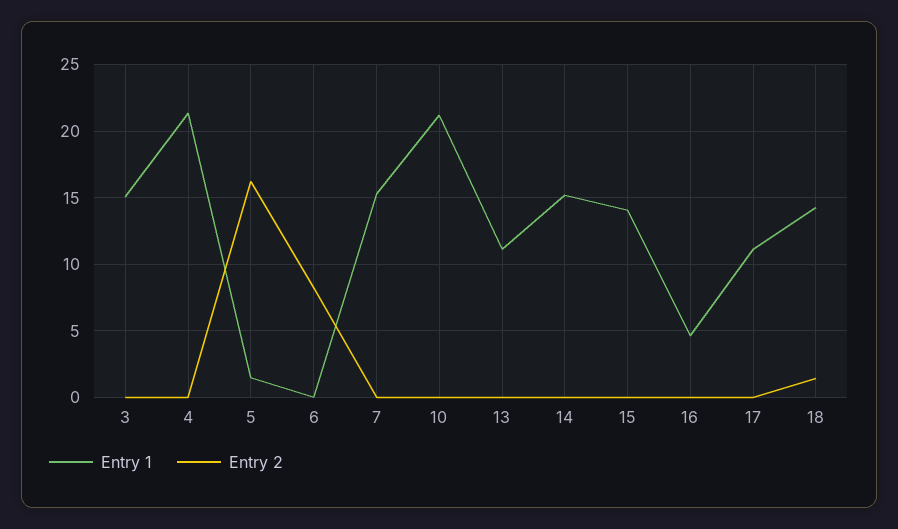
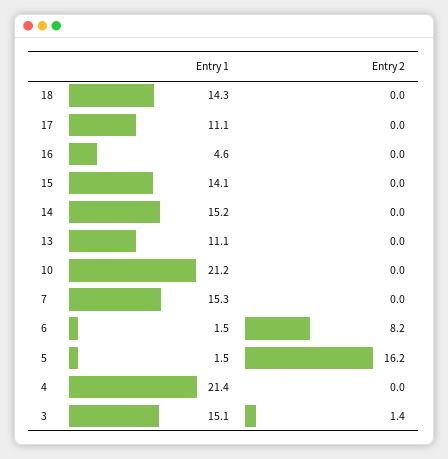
  {
    "Entry 1": {
      "3": 15.1,
      "4": 21.4,
      "5": 1.5,
-     "6": 0,
+     "6": 1.5,
      "7": 15.3,
      "10": 21.2,
      "13": 11.1,
      "14": 15.2,
      "15": 14.1,
      "16": 4.6,
      "17": 11.1,
      "18": 14.3
    },
    "Entry 2": {
-     "3": 0,
+     "3": 1.4,
      "4": 0,
      "5": 16.2,
      "6": 8.2,
      "7": 0,
      "10": 0,
      "13": 0,
      "14": 0,
      "15": 0,
      "16": 0,
      "17": 0,
-     "18": 1.5
+     "18": 0
    }
  }

